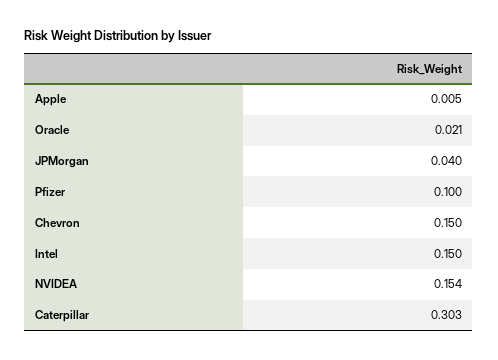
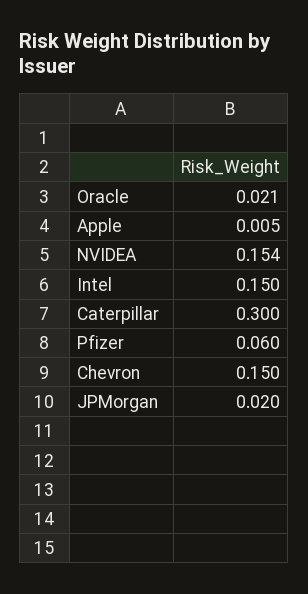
  {
    "Apple": 0.005,
    "Oracle": 0.021,
-   "JPMorgan": 0.04,
+   "JPMorgan": 0.02,
-   "Pfizer": 0.1,
+   "Pfizer": 0.06,
    "Chevron": 0.15,
    "Intel": 0.15,
    "NVIDEA": 0.154,
-   "Caterpillar": 0.303
+   "Caterpillar": 0.3
  }

